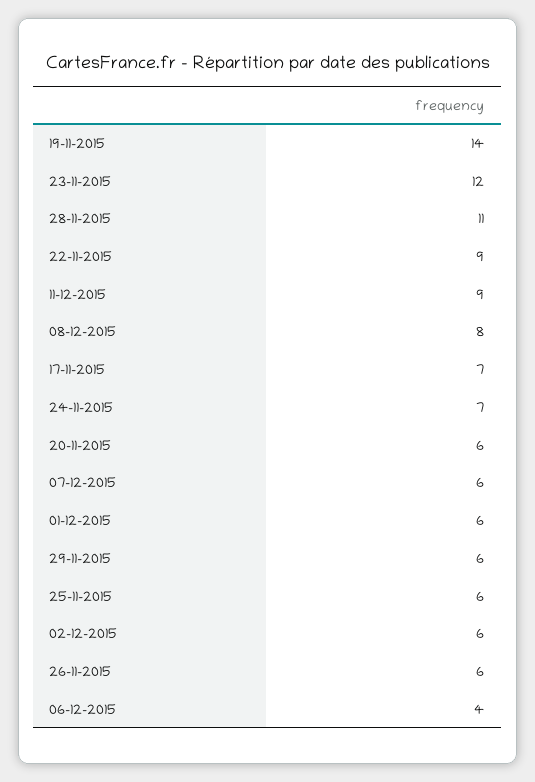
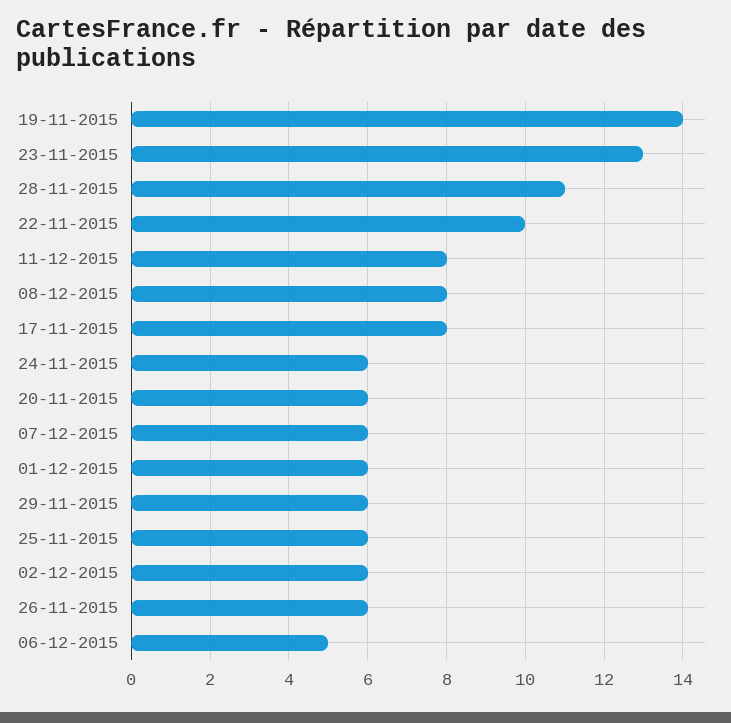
  {
    "19-11-2015": 14,
-   "23-11-2015": 12,
+   "23-11-2015": 13,
    "28-11-2015": 11,
-   "22-11-2015": 9,
+   "22-11-2015": 10,
-   "11-12-2015": 9,
+   "11-12-2015": 8,
    "08-12-2015": 8,
-   "17-11-2015": 7,
+   "17-11-2015": 8,
-   "24-11-2015": 7,
+   "24-11-2015": 6,
    "20-11-2015": 6,
    "07-12-2015": 6,
    "01-12-2015": 6,
    "29-11-2015": 6,
    "25-11-2015": 6,
    "02-12-2015": 6,
    "26-11-2015": 6,
-   "06-12-2015": 4
+   "06-12-2015": 5
  }

